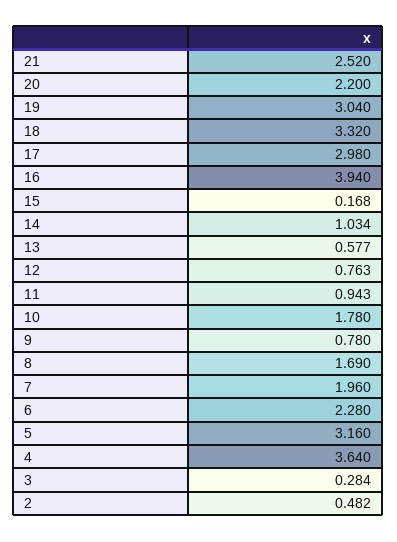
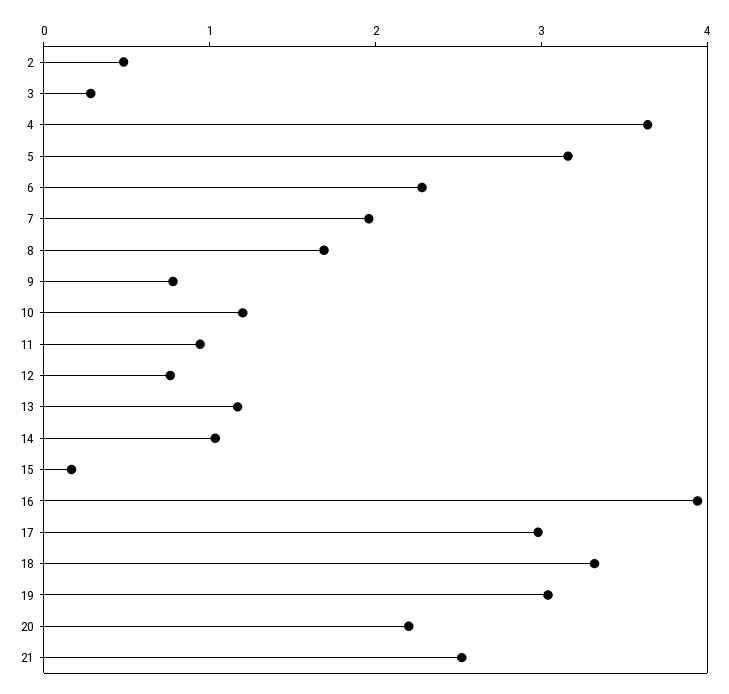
  {
    "21": 2.52,
    "20": 2.2,
    "19": 3.04,
    "18": 3.32,
    "17": 2.98,
    "16": 3.94,
    "15": 0.168,
    "14": 1.034,
-   "13": 0.577,
+   "13": 1.2,
    "12": 0.763,
    "11": 0.943,
-   "10": 1.78,
+   "10": 1.2,
    "9": 0.78,
    "8": 1.69,
    "7": 1.96,
    "6": 2.28,
    "5": 3.16,
    "4": 3.64,
    "3": 0.284,
    "2": 0.482
  }

